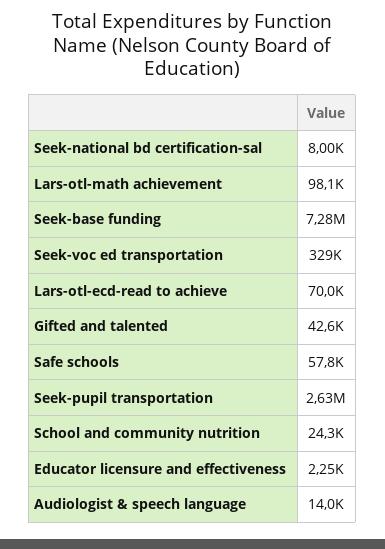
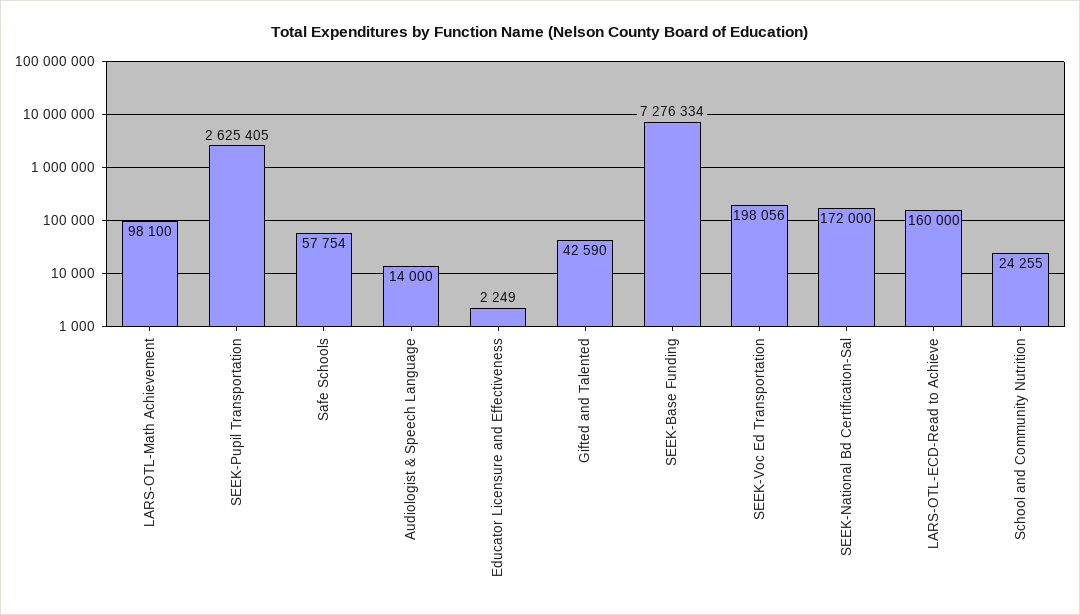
  {
-   "Seek-national bd certification-sal": 8000,
+   "Seek-national bd certification-sal": 172000,
    "Lars-otl-math achievement": 98100,
    "Seek-base funding": 7276334,
-   "Seek-voc ed transportation": 329000,
+   "Seek-voc ed transportation": 198056,
-   "Lars-otl-ecd-read to achieve": 70000,
+   "Lars-otl-ecd-read to achieve": 160000,
    "Gifted and talented": 42590,
    "Safe schools": 57754,
    "Seek-pupil transportation": 2625405,
    "School and community nutrition": 24255,
    "Educator licensure and effectiveness": 2249,
    "Audiologist & speech language": 14000
  }

